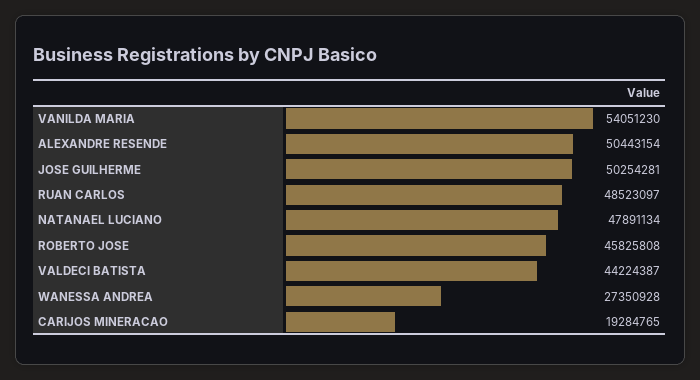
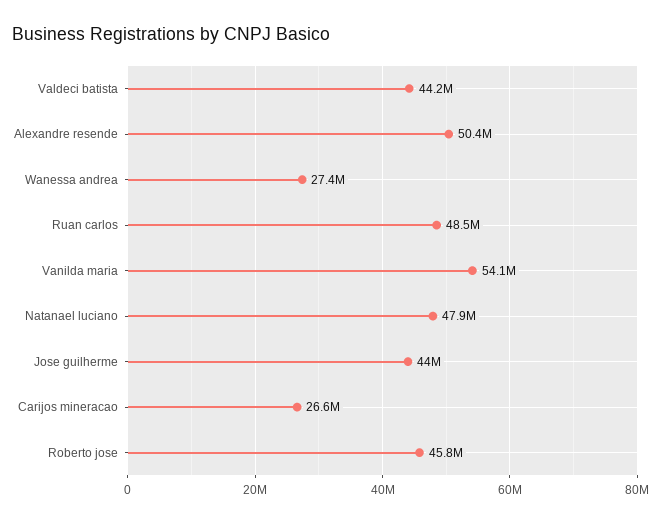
  {
    "VANILDA MARIA": 54051230,
    "ALEXANDRE RESENDE": 50443154,
-   "JOSE GUILHERME": 50254281,
+   "JOSE GUILHERME": 44000000,
    "RUAN CARLOS": 48523097,
    "NATANAEL LUCIANO": 47891134,
    "ROBERTO JOSE": 45825808,
    "VALDECI BATISTA": 44224387,
    "WANESSA ANDREA": 27350928,
-   "CARIJOS MINERACAO": 19284765
+   "CARIJOS MINERACAO": 26600000
  }

